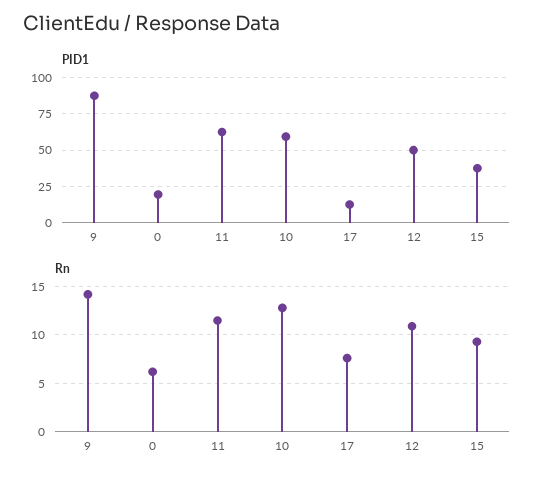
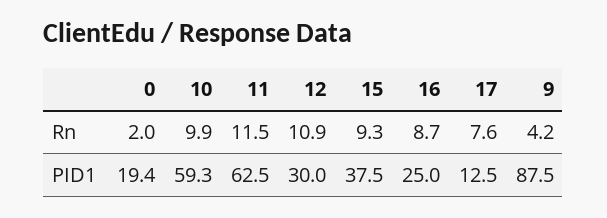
  {
    "PID1": {
      "9": 87.5,
      "0": 19.4,
      "11": 62.5,
      "10": 59.3,
      "17": 12.5,
-     "12": 50,
+     "12": 30,
-     "15": 37.5
+     "15": 37.5,
+     "16": 25
    },
    "Rn": {
-     "9": 14,
+     "9": 4.2,
-     "0": 6,
+     "0": 2,
      "11": 11.5,
-     "10": 13,
+     "10": 9.9,
      "17": 7.6,
      "12": 10.9,
-     "15": 9.3
+     "15": 9.3,
+     "16": 8.7
    }
  }

